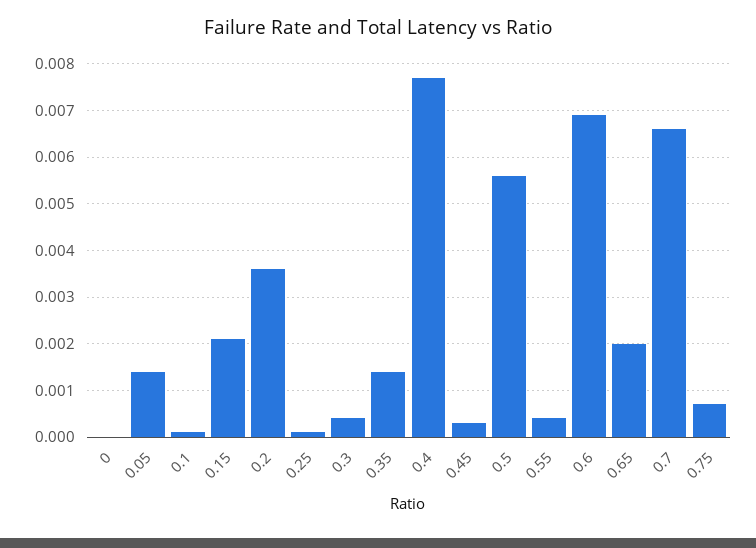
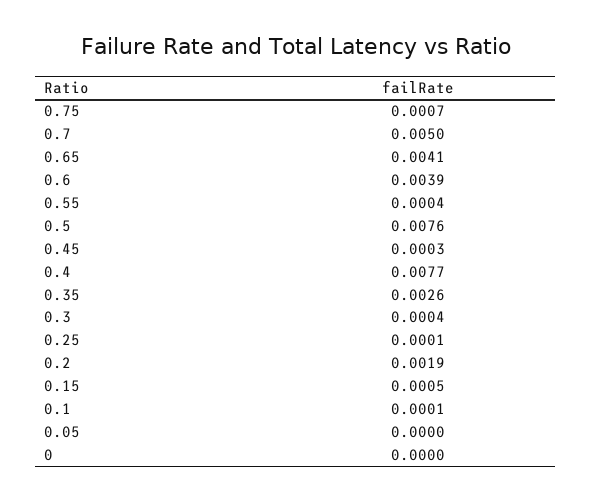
  {
    "0": 0,
-   "0.05": 0.0015,
+   "0.05": 0,
    "0.1": 0.0001,
-   "0.15": 0.002,
+   "0.15": 0.0005,
-   "0.2": 0.0035,
+   "0.2": 0.0019,
    "0.25": 0.0001,
    "0.3": 0.0004,
-   "0.35": 0.0015,
+   "0.35": 0.0026,
    "0.4": 0.0077,
    "0.45": 0.0003,
-   "0.5": 0.0055,
+   "0.5": 0.0076,
    "0.55": 0.0004,
-   "0.6": 0.007,
+   "0.6": 0.0039,
-   "0.65": 0.002,
+   "0.65": 0.0041,
-   "0.7": 0.0065,
+   "0.7": 0.005,
    "0.75": 0.0007
  }

